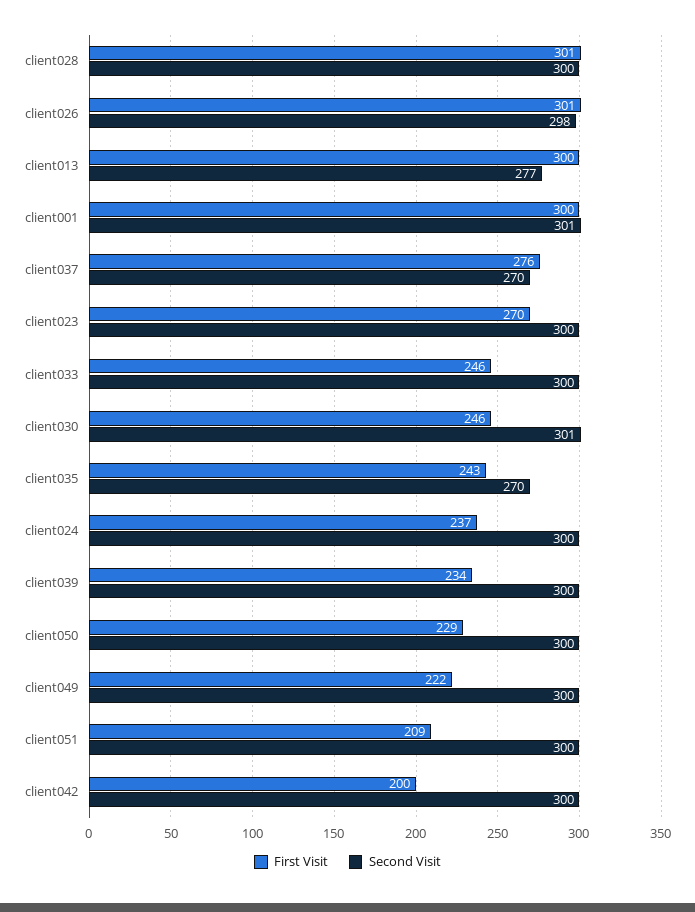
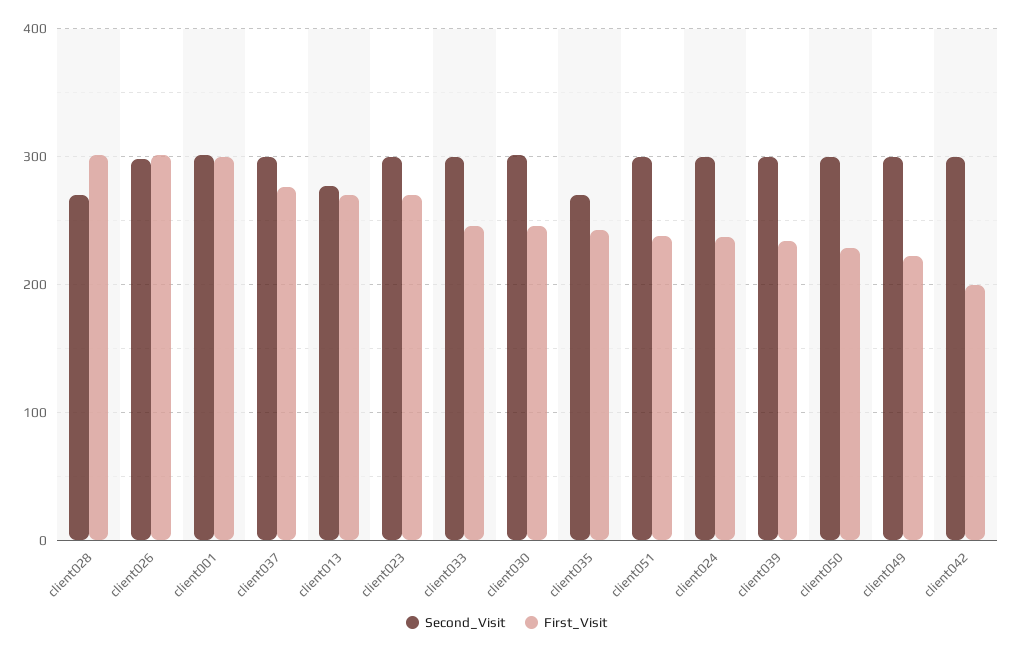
  {
    "First Visit": {
      "client028": 301,
      "client026": 301,
-     "client013": 300,
+     "client013": 270,
      "client001": 300,
      "client037": 276,
      "client023": 270,
      "client033": 246,
      "client030": 246,
      "client035": 243,
      "client024": 237,
      "client039": 234,
      "client050": 229,
      "client049": 222,
-     "client051": 209,
+     "client051": 240,
      "client042": 200
    },
    "Second Visit": {
-     "client028": 300,
+     "client028": 270,
      "client026": 298,
      "client013": 277,
      "client001": 301,
-     "client037": 270,
+     "client037": 300,
      "client023": 300,
      "client033": 300,
      "client030": 301,
      "client035": 270,
      "client024": 300,
      "client039": 300,
      "client050": 300,
      "client049": 300,
      "client051": 300,
      "client042": 300
    }
  }

